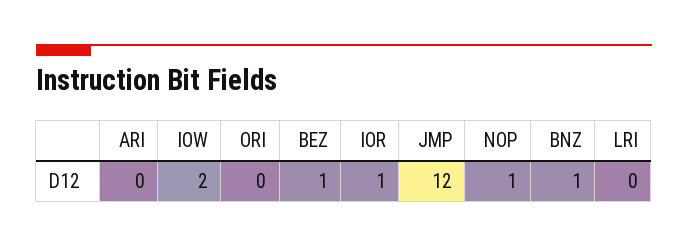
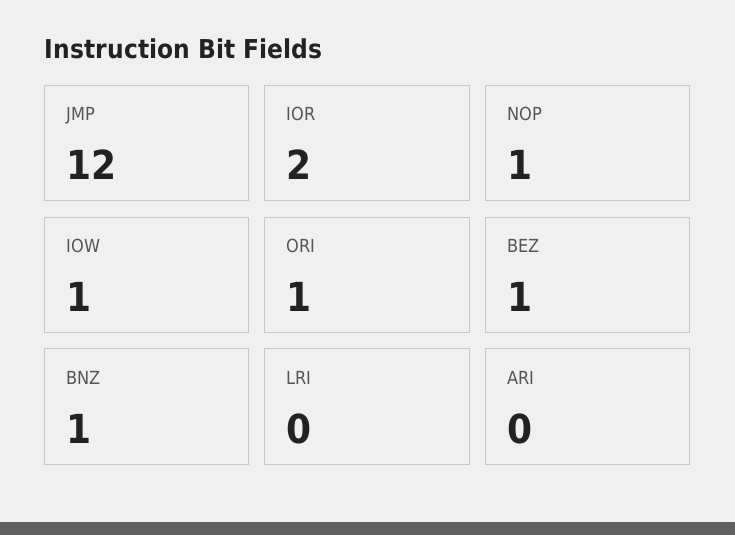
  {
    "ARI": 0,
-   "IOW": 2,
+   "IOW": 1,
-   "ORI": 0,
+   "ORI": 1,
    "BEZ": 1,
-   "IOR": 1,
+   "IOR": 2,
    "JMP": 12,
    "NOP": 1,
    "BNZ": 1,
    "LRI": 0
  }

